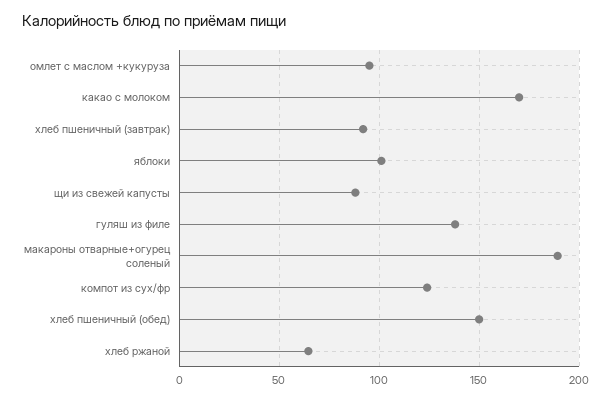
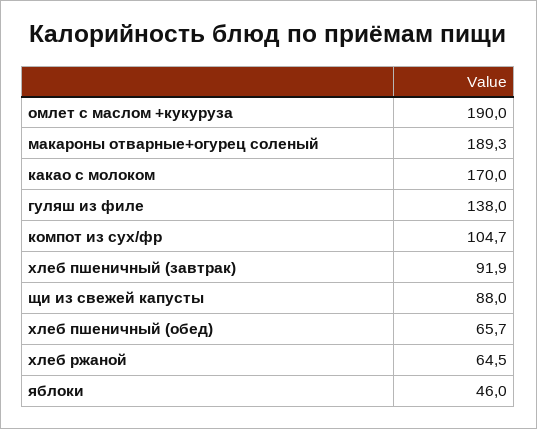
  {
-   "омлет с маслом +кукуруза": 95,
+   "омлет с маслом +кукуруза": 190,
    "какао с молоком": 170,
    "хлеб пшеничный (завтрак)": 91.9,
-   "яблоки": 100,
+   "яблоки": 46,
    "щи из свежей капусты": 88,
    "гуляш из филе": 138,
    "макароны отварные+огурец соленый": 189.3,
-   "компот из сух/фр": 125,
+   "компот из сух/фр": 104.7,
-   "хлеб пшеничный (обед)": 150,
+   "хлеб пшеничный (обед)": 65.7,
    "хлеб ржаной": 64.5
  }

